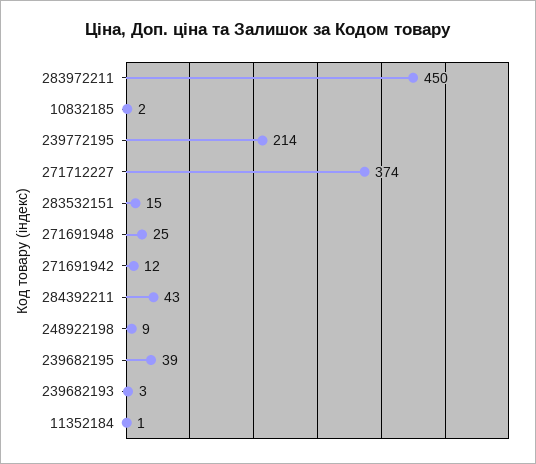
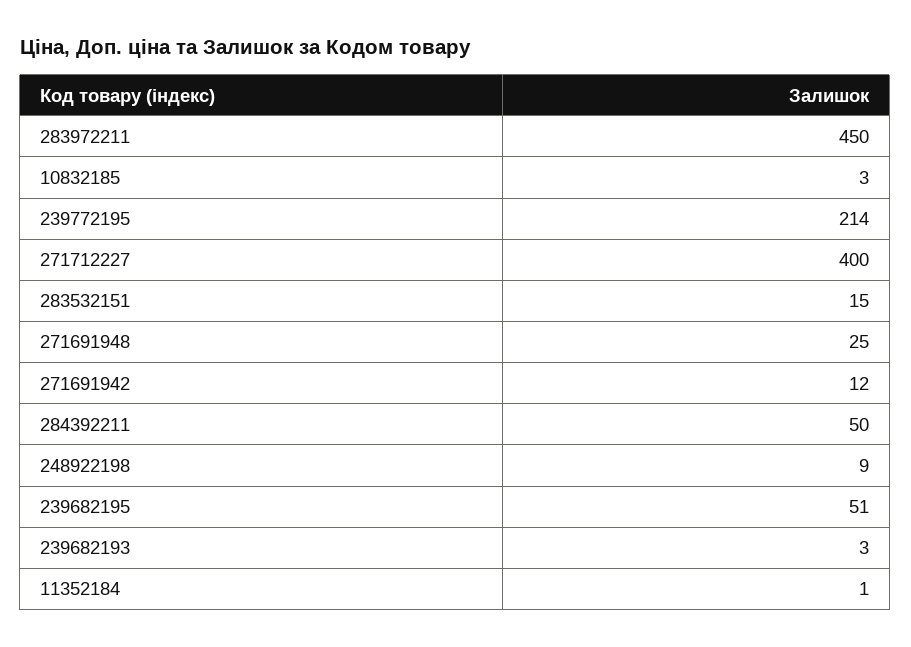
  {
    "283972211": 450,
-   "10832185": 2,
+   "10832185": 3,
    "239772195": 214,
-   "271712227": 374,
+   "271712227": 400,
    "283532151": 15,
    "271691948": 25,
    "271691942": 12,
-   "284392211": 43,
+   "284392211": 50,
    "248922198": 9,
-   "239682195": 39,
+   "239682195": 51,
    "239682193": 3,
    "11352184": 1
  }

